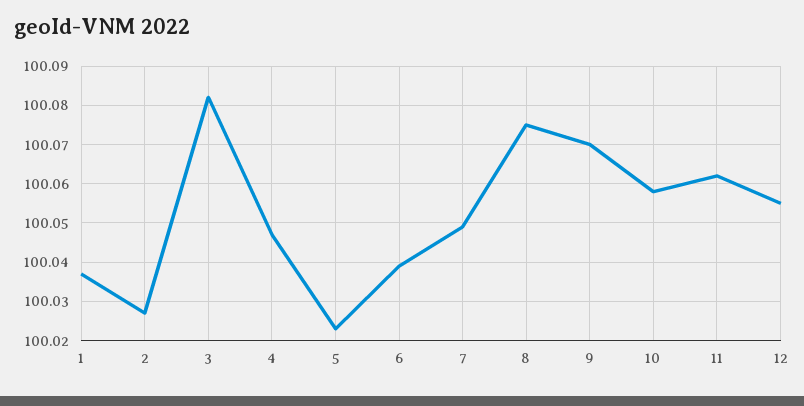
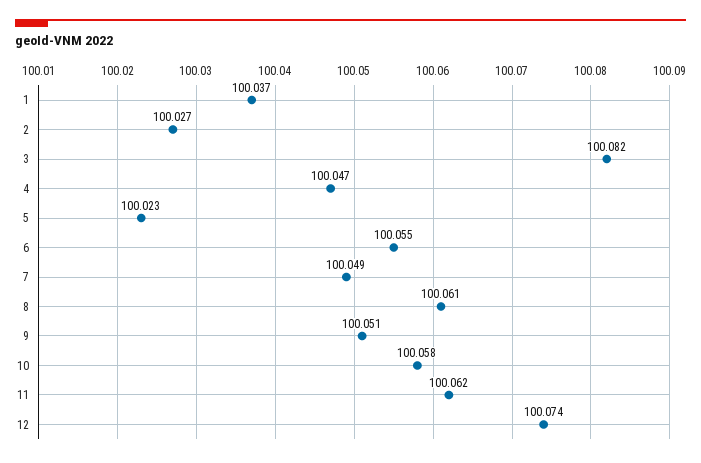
  {
    "1": 100.037,
    "2": 100.027,
    "3": 100.082,
    "4": 100.047,
    "5": 100.023,
-   "6": 100.04,
+   "6": 100.055,
    "7": 100.049,
-   "8": 100.075,
+   "8": 100.061,
-   "9": 100.07,
+   "9": 100.051,
    "10": 100.058,
    "11": 100.062,
-   "12": 100.055
+   "12": 100.074
  }

